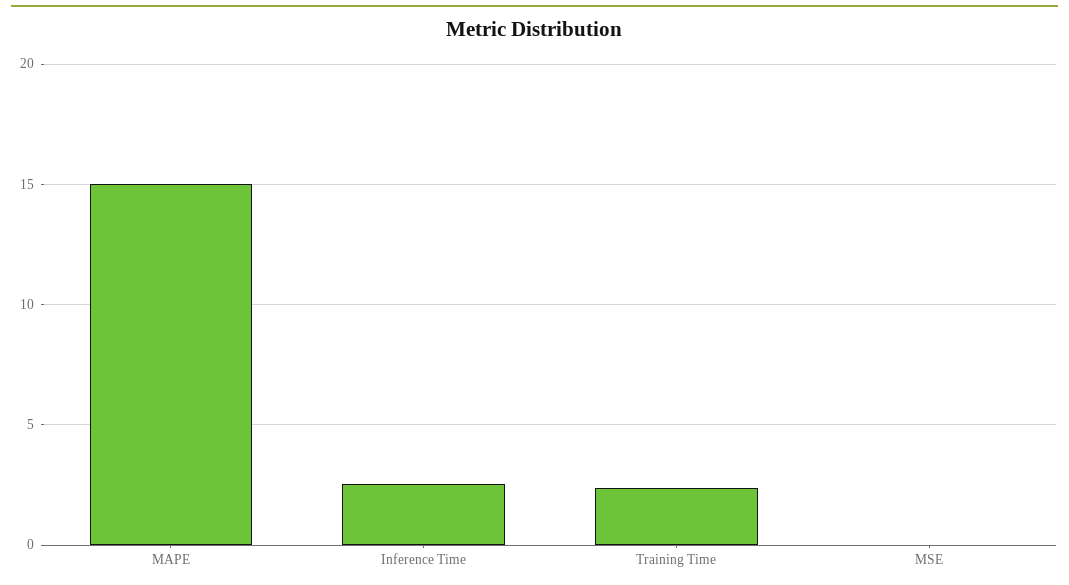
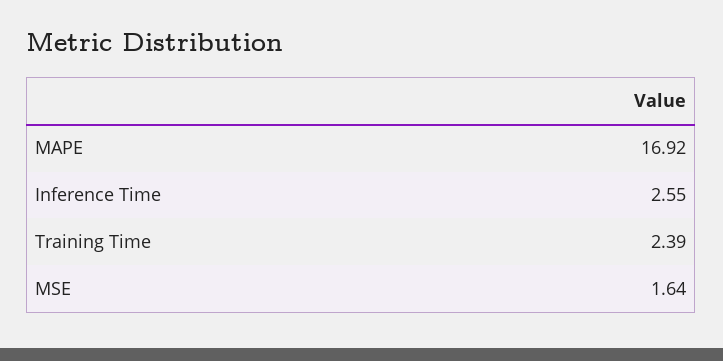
  {
-   "MAPE": 15,
+   "MAPE": 16.92,
    "Inference Time": 2.55,
    "Training Time": 2.39,
-   "MSE": 0
+   "MSE": 1.64
  }

